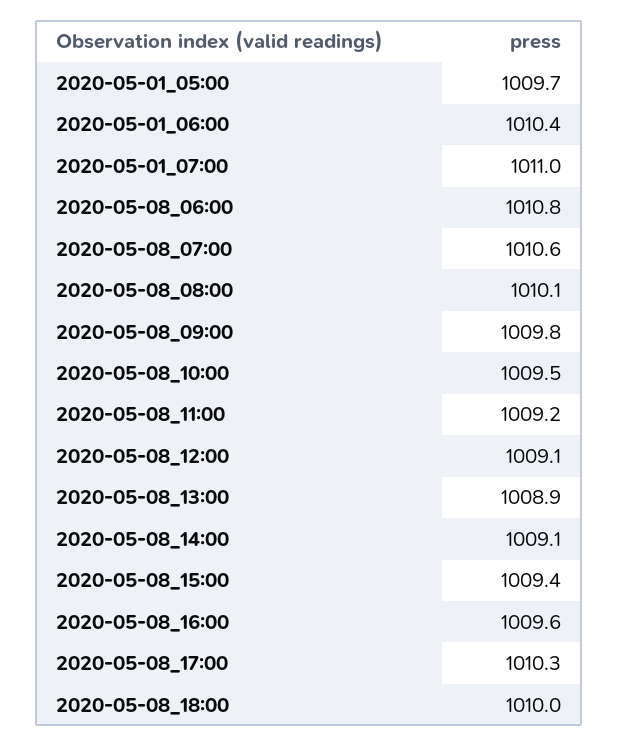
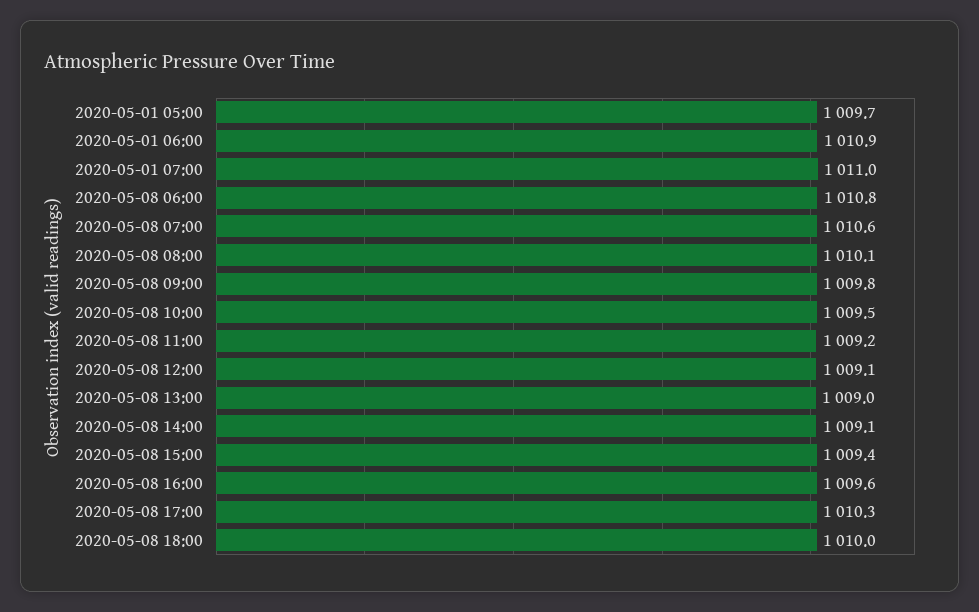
  {
    "2020-05-01_05:00": 1009.7,
-   "2020-05-01_06:00": 1010.4,
+   "2020-05-01_06:00": 1010.9,
    "2020-05-01_07:00": 1011,
    "2020-05-08_06:00": 1010.8,
    "2020-05-08_07:00": 1010.6,
    "2020-05-08_08:00": 1010.1,
    "2020-05-08_09:00": 1009.8,
    "2020-05-08_10:00": 1009.5,
    "2020-05-08_11:00": 1009.2,
    "2020-05-08_12:00": 1009.1,
-   "2020-05-08_13:00": 1008.9,
+   "2020-05-08_13:00": 1009,
    "2020-05-08_14:00": 1009.1,
    "2020-05-08_15:00": 1009.4,
    "2020-05-08_16:00": 1009.6,
    "2020-05-08_17:00": 1010.3,
    "2020-05-08_18:00": 1010
  }

